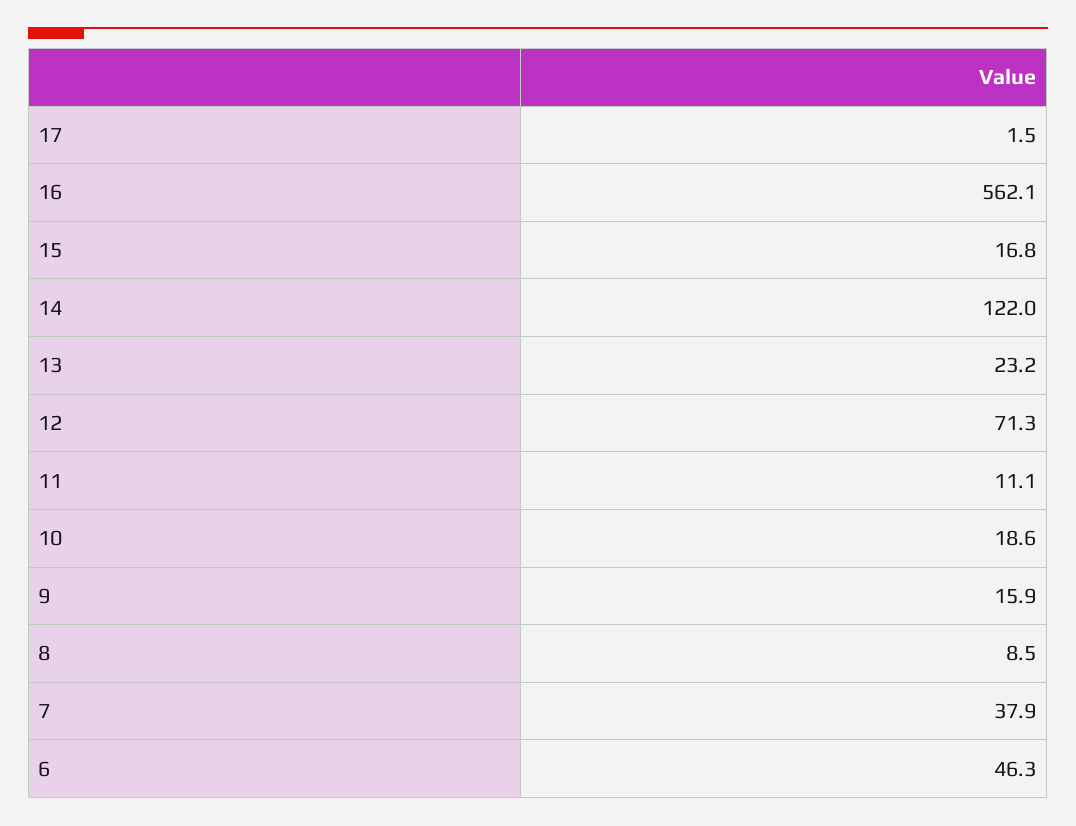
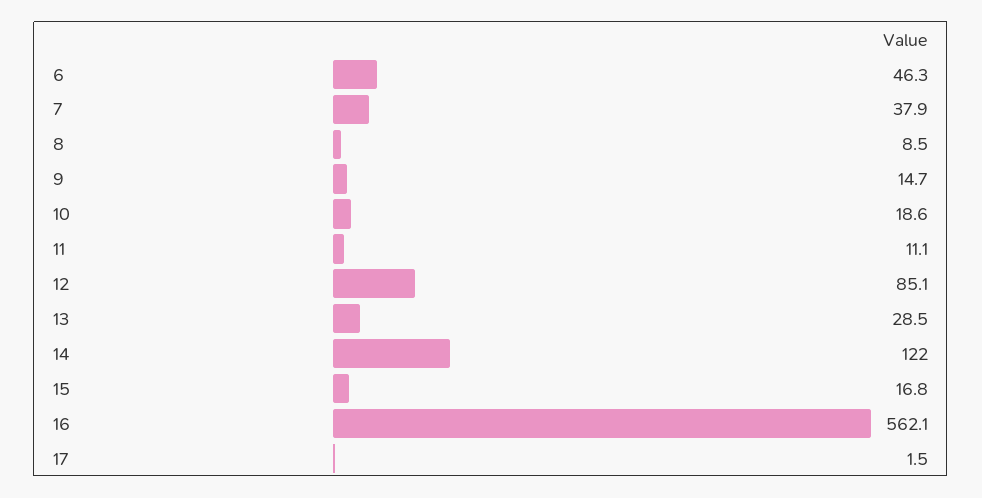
  {
    "17": 1.5,
    "16": 562.1,
    "15": 16.8,
    "14": 122,
-   "13": 23.2,
+   "13": 28.5,
-   "12": 71.3,
+   "12": 85.1,
    "11": 11.1,
    "10": 18.6,
-   "9": 15.9,
+   "9": 14.7,
    "8": 8.5,
    "7": 37.9,
    "6": 46.3
  }

